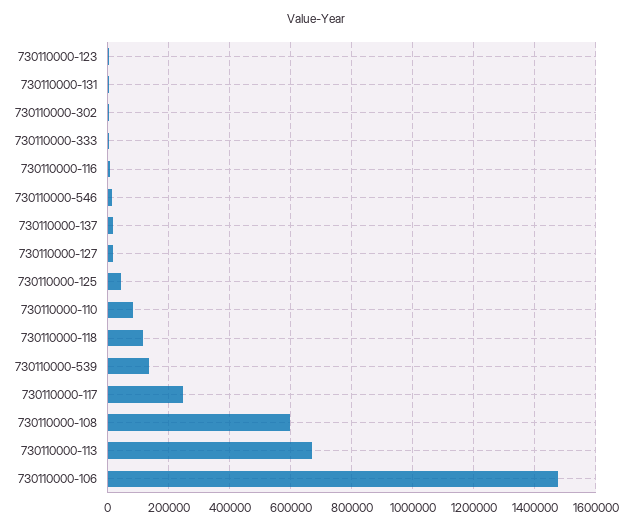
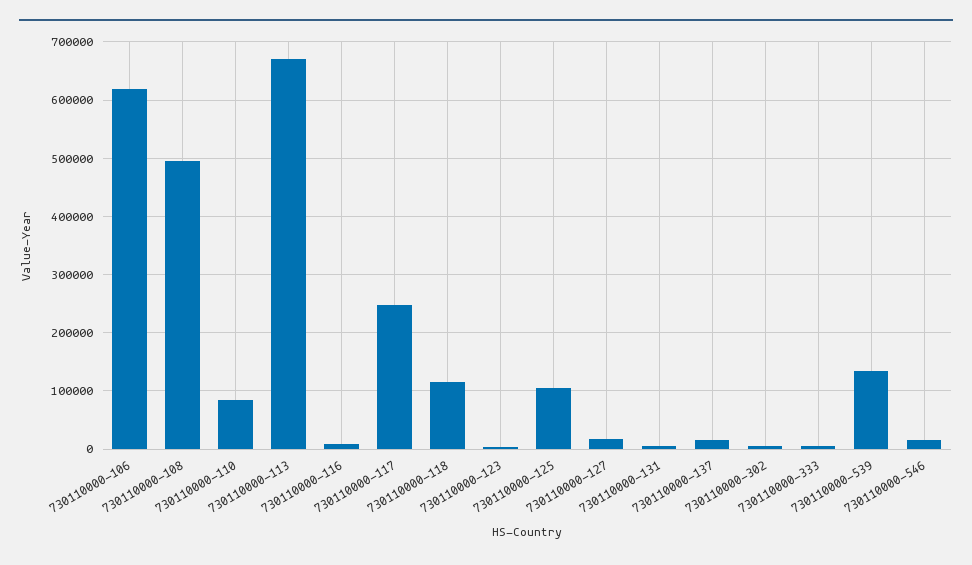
  {
    "730110000-123": 0,
    "730110000-131": 0,
    "730110000-302": 0,
    "730110000-333": 0,
    "730110000-116": 0,
    "730110000-546": 20000,
    "730110000-137": 20000,
    "730110000-127": 20000,
-   "730110000-125": 40000,
+   "730110000-125": 100000,
    "730110000-110": 80000,
    "730110000-118": 120000,
    "730110000-539": 140000,
    "730110000-117": 240000,
-   "730110000-108": 600000,
+   "730110000-108": 500000,
    "730110000-113": 660000,
-   "730110000-106": 1480000
+   "730110000-106": 620000
  }

